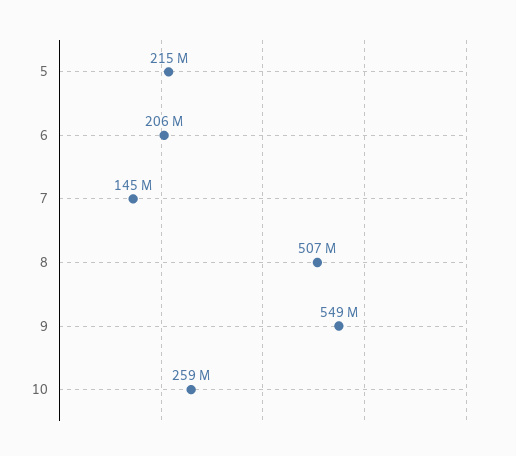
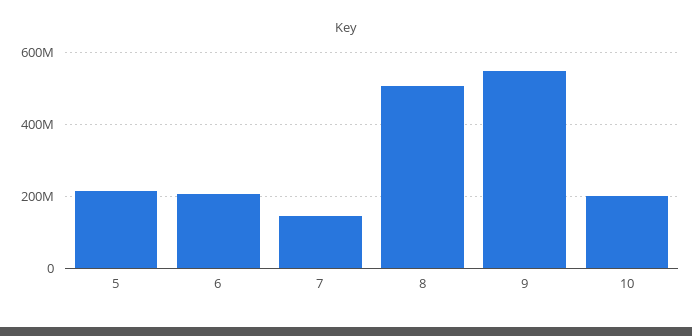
  {
    "5": 215000000,
    "6": 206000000,
    "7": 145000000,
    "8": 507000000,
    "9": 549000000,
-   "10": 259000000
+   "10": 200000000
  }

